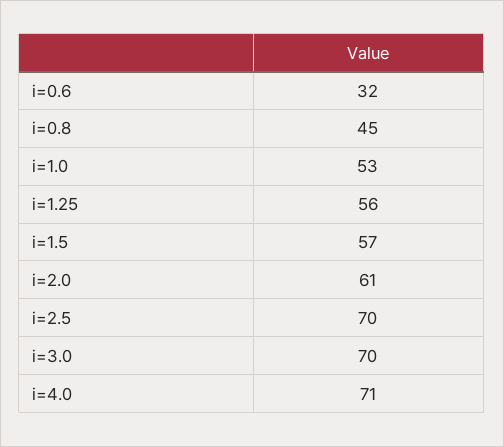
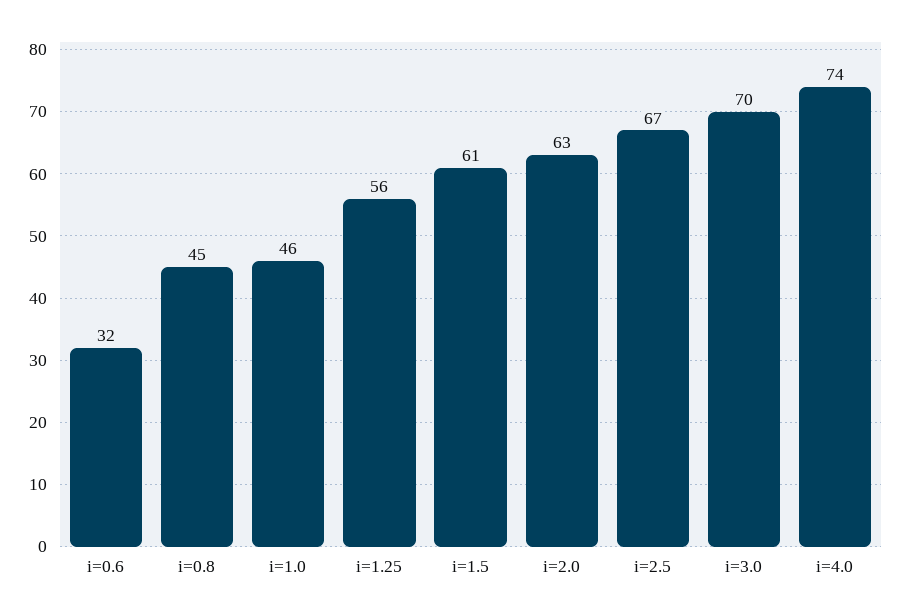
  {
    "i=0.6": 32,
    "i=0.8": 45,
-   "i=1.0": 53,
+   "i=1.0": 46,
    "i=1.25": 56,
-   "i=1.5": 57,
+   "i=1.5": 61,
-   "i=2.0": 61,
+   "i=2.0": 63,
-   "i=2.5": 70,
+   "i=2.5": 67,
    "i=3.0": 70,
-   "i=4.0": 71
+   "i=4.0": 74
  }

